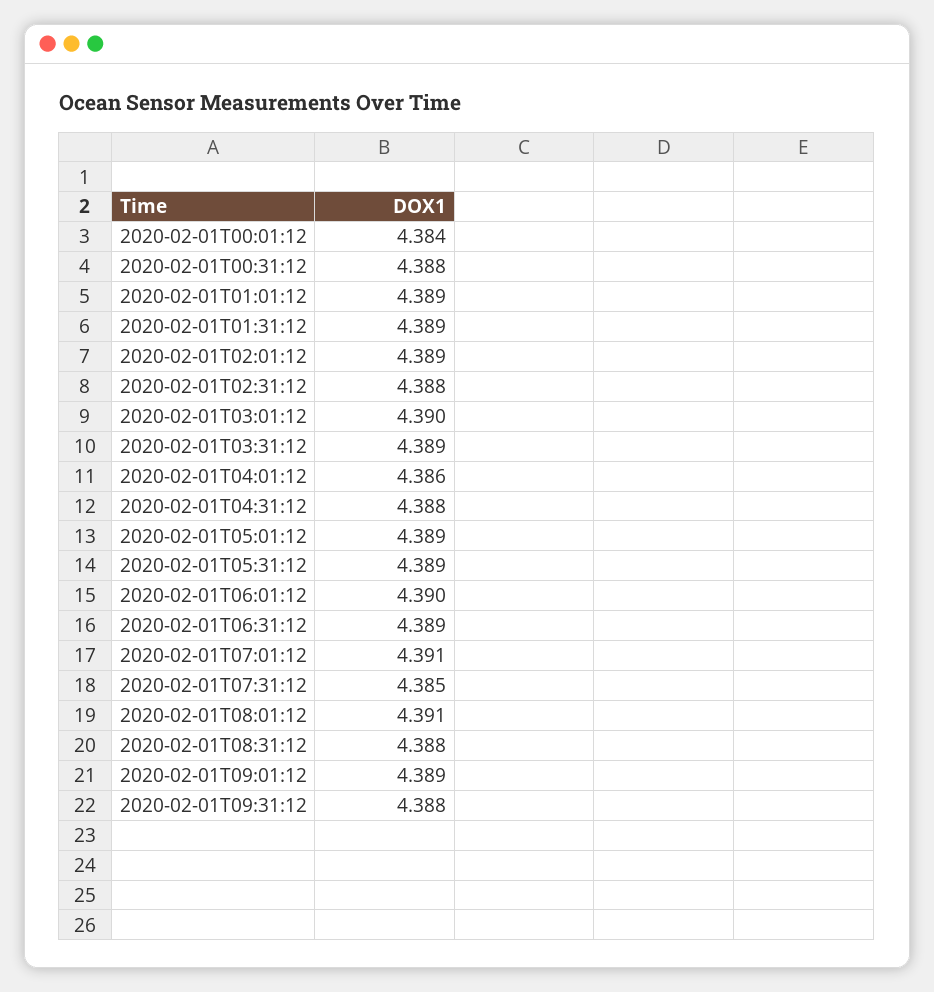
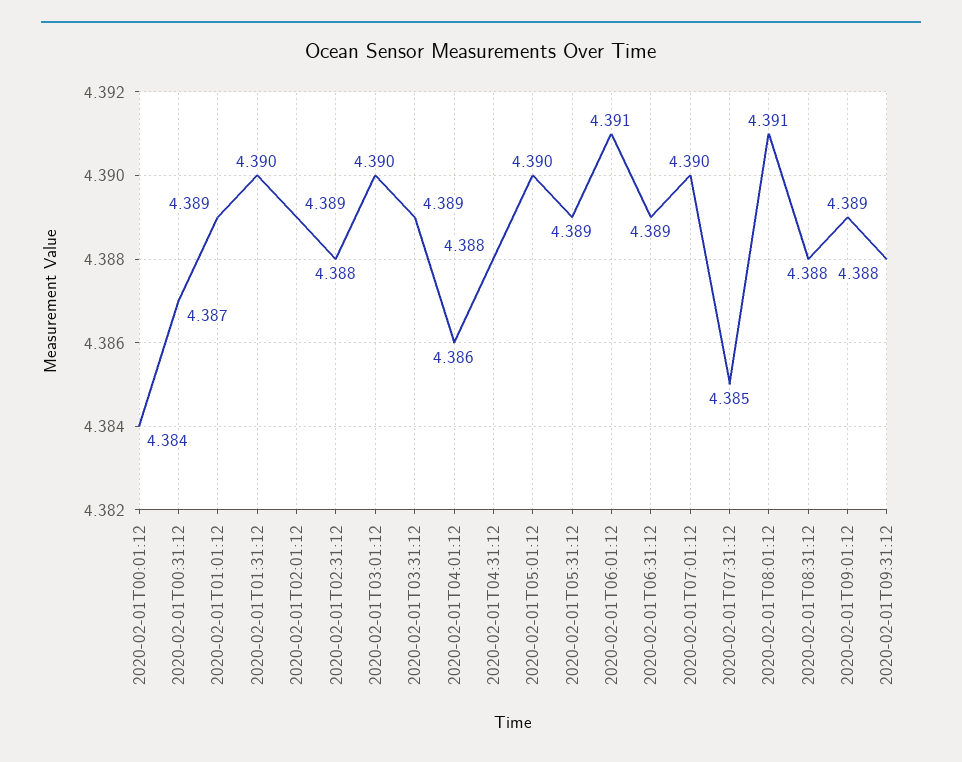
  {
    "2020-02-01T00:01:12": 4.384,
-   "2020-02-01T00:31:12": 4.388,
+   "2020-02-01T00:31:12": 4.387,
    "2020-02-01T01:01:12": 4.389,
-   "2020-02-01T01:31:12": 4.389,
+   "2020-02-01T01:31:12": 4.39,
    "2020-02-01T02:01:12": 4.389,
    "2020-02-01T02:31:12": 4.388,
    "2020-02-01T03:01:12": 4.39,
    "2020-02-01T03:31:12": 4.389,
    "2020-02-01T04:01:12": 4.386,
    "2020-02-01T04:31:12": 4.388,
-   "2020-02-01T05:01:12": 4.389,
+   "2020-02-01T05:01:12": 4.39,
    "2020-02-01T05:31:12": 4.389,
-   "2020-02-01T06:01:12": 4.39,
+   "2020-02-01T06:01:12": 4.391,
    "2020-02-01T06:31:12": 4.389,
-   "2020-02-01T07:01:12": 4.391,
+   "2020-02-01T07:01:12": 4.39,
    "2020-02-01T07:31:12": 4.385,
    "2020-02-01T08:01:12": 4.391,
    "2020-02-01T08:31:12": 4.388,
    "2020-02-01T09:01:12": 4.389,
    "2020-02-01T09:31:12": 4.388
  }

